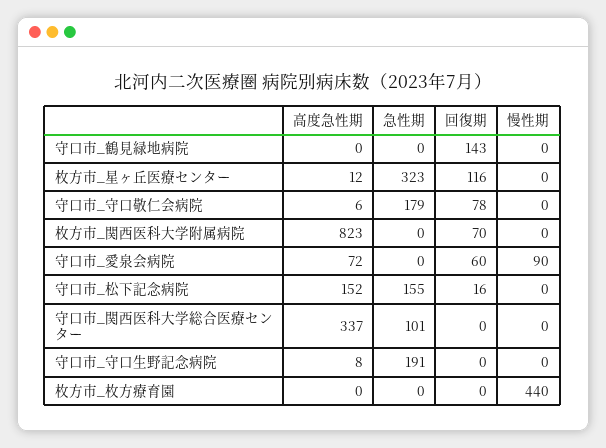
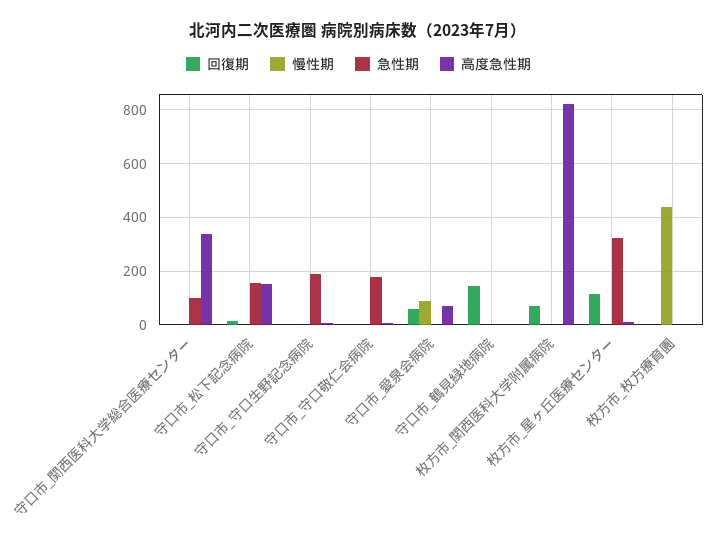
  {
    "高度急性期": {
      "守口市_鶴見緑地病院": 0,
      "枚方市_星ヶ丘医療センター": 12,
      "守口市_守口敬仁会病院": 6,
      "枚方市_関西医科大学附属病院": 823,
      "守口市_愛泉会病院": 72,
      "守口市_松下記念病院": 152,
      "守口市_関西医科大学総合医療センター": 337,
      "守口市_守口生野記念病院": 8,
      "枚方市_枚方療育園": 0
    },
    "急性期": {
      "守口市_鶴見緑地病院": 0,
      "枚方市_星ヶ丘医療センター": 323,
      "守口市_守口敬仁会病院": 179,
      "枚方市_関西医科大学附属病院": 0,
      "守口市_愛泉会病院": 0,
      "守口市_松下記念病院": 155,
      "守口市_関西医科大学総合医療センター": 101,
      "守口市_守口生野記念病院": 191,
      "枚方市_枚方療育園": 0
    },
    "回復期": {
      "守口市_鶴見緑地病院": 143,
      "枚方市_星ヶ丘医療センター": 116,
-     "守口市_守口敬仁会病院": 78,
+     "守口市_守口敬仁会病院": 0,
      "枚方市_関西医科大学附属病院": 70,
      "守口市_愛泉会病院": 60,
      "守口市_松下記念病院": 16,
      "守口市_関西医科大学総合医療センター": 0,
      "守口市_守口生野記念病院": 0,
      "枚方市_枚方療育園": 0
    },
    "慢性期": {
      "守口市_鶴見緑地病院": 0,
      "枚方市_星ヶ丘医療センター": 0,
      "守口市_守口敬仁会病院": 0,
      "枚方市_関西医科大学附属病院": 0,
      "守口市_愛泉会病院": 90,
      "守口市_松下記念病院": 0,
      "守口市_関西医科大学総合医療センター": 0,
      "守口市_守口生野記念病院": 0,
      "枚方市_枚方療育園": 440
    }
  }

